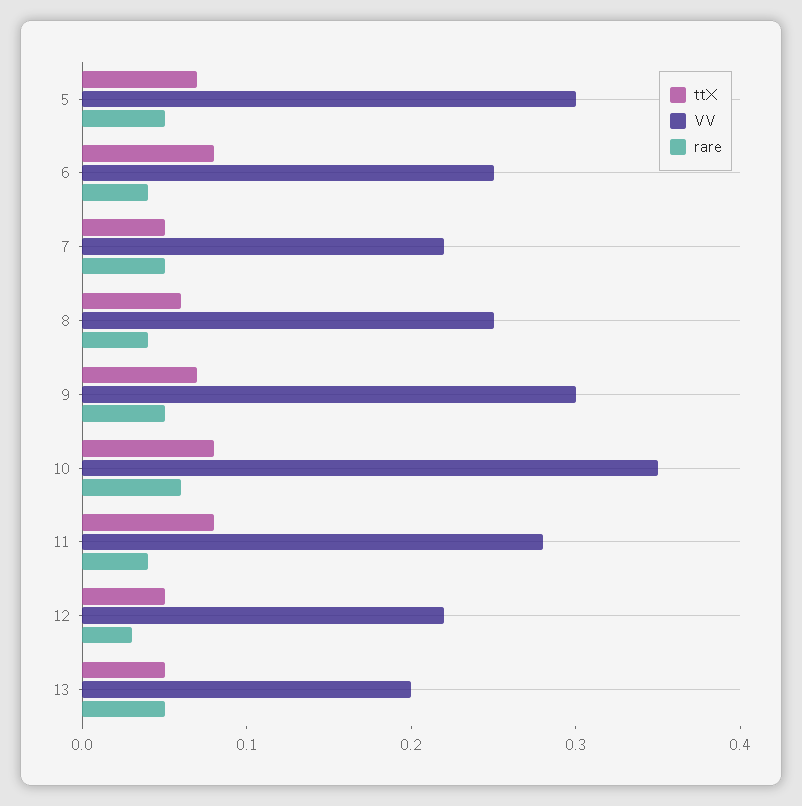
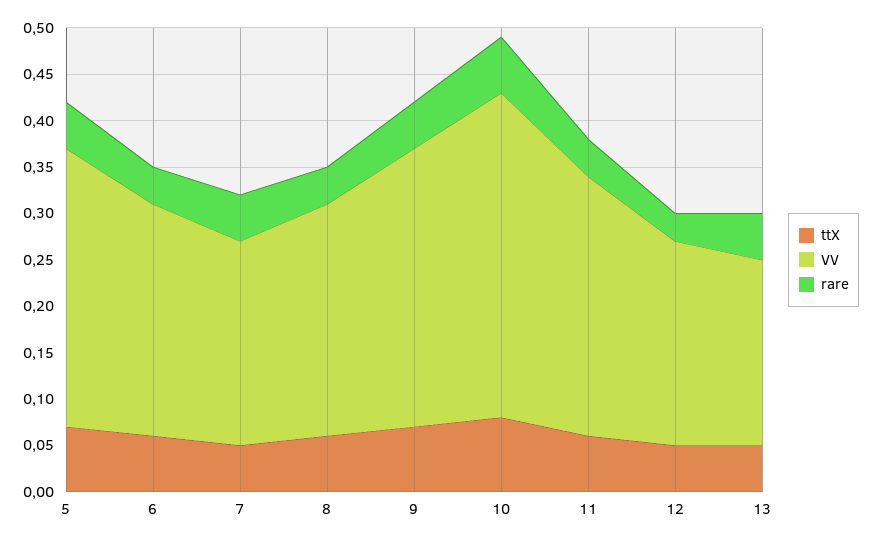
  {
    "ttX": {
      "5": 0.07,
-     "6": 0.08,
+     "6": 0.06,
      "7": 0.05,
      "8": 0.06,
      "9": 0.07,
      "10": 0.08,
-     "11": 0.08,
+     "11": 0.06,
      "12": 0.05,
      "13": 0.05
    },
    "VV": {
      "5": 0.3,
      "6": 0.25,
      "7": 0.22,
      "8": 0.25,
      "9": 0.3,
      "10": 0.35,
      "11": 0.28,
      "12": 0.22,
      "13": 0.2
    },
    "rare": {
      "5": 0.05,
      "6": 0.04,
      "7": 0.05,
      "8": 0.04,
      "9": 0.05,
      "10": 0.06,
      "11": 0.04,
      "12": 0.03,
      "13": 0.05
    }
  }

